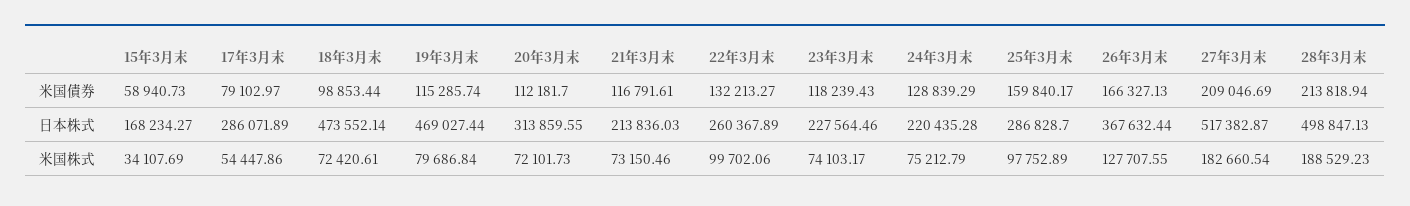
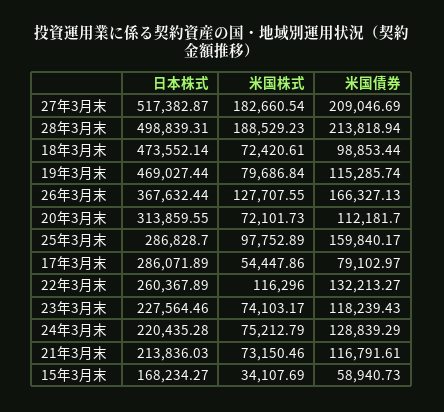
  {
    "15年3月末": {
      "米国債券": 58940.73,
      "日本株式": 168234.27,
      "米国株式": 34107.69
    },
    "17年3月末": {
      "米国債券": 79102.97,
      "日本株式": 286071.89,
      "米国株式": 54447.86
    },
    "18年3月末": {
      "米国債券": 98853.44,
      "日本株式": 473552.14,
      "米国株式": 72420.61
    },
    "19年3月末": {
      "米国債券": 115285.74,
      "日本株式": 469027.44,
      "米国株式": 79686.84
    },
    "20年3月末": {
      "米国債券": 112181.7,
      "日本株式": 313859.55,
      "米国株式": 72101.73
    },
    "21年3月末": {
      "米国債券": 116791.61,
      "日本株式": 213836.03,
      "米国株式": 73150.46
    },
    "22年3月末": {
      "米国債券": 132213.27,
      "日本株式": 260367.89,
-     "米国株式": 99702.06
+     "米国株式": 116296
    },
    "23年3月末": {
      "米国債券": 118239.43,
      "日本株式": 227564.46,
      "米国株式": 74103.17
    },
    "24年3月末": {
      "米国債券": 128839.29,
      "日本株式": 220435.28,
      "米国株式": 75212.79
    },
    "25年3月末": {
      "米国債券": 159840.17,
      "日本株式": 286828.7,
      "米国株式": 97752.89
    },
    "26年3月末": {
      "米国債券": 166327.13,
      "日本株式": 367632.44,
      "米国株式": 127707.55
    },
    "27年3月末": {
      "米国債券": 209046.69,
      "日本株式": 517382.87,
      "米国株式": 182660.54
    },
    "28年3月末": {
      "米国債券": 213818.94,
-     "日本株式": 498847.13,
+     "日本株式": 498839.31,
      "米国株式": 188529.23
    }
  }

